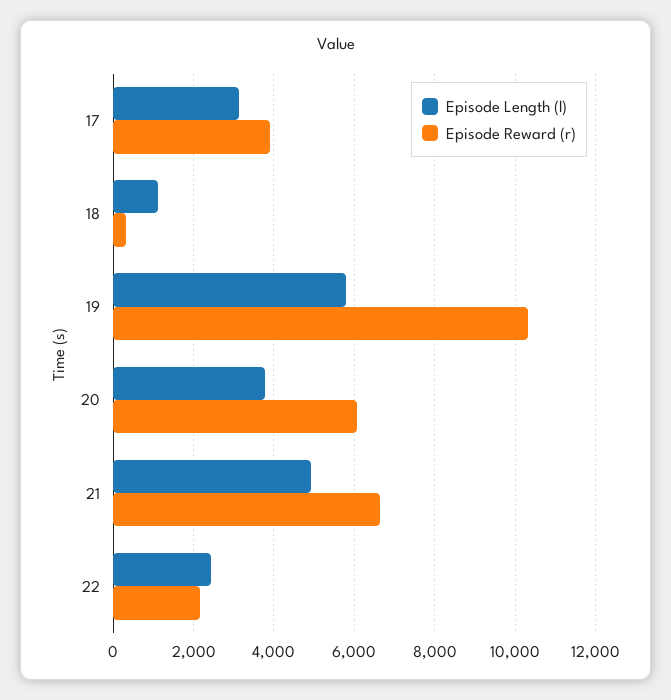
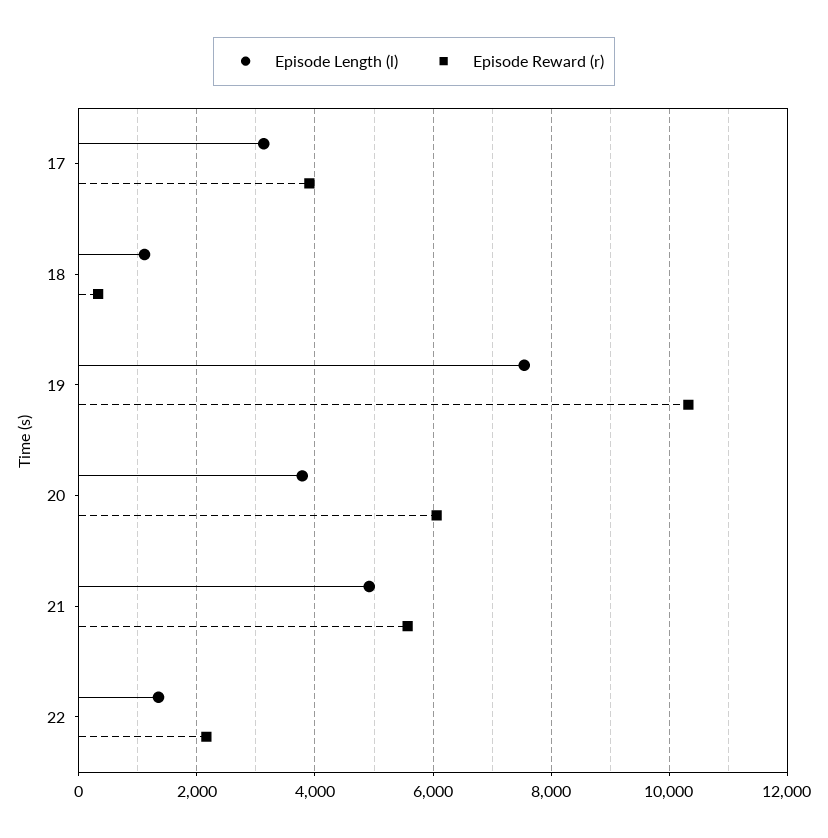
  {
    "Episode Length (l)": {
      "17": 3200,
      "18": 1200,
-     "19": 5800,
+     "19": 7600,
      "20": 3800,
      "21": 5000,
-     "22": 2400
+     "22": 1400
    },
    "Episode Reward (r)": {
      "17": 4000,
      "18": 400,
      "19": 10400,
      "20": 6000,
-     "21": 6600,
+     "21": 5600,
      "22": 2200
    }
  }

